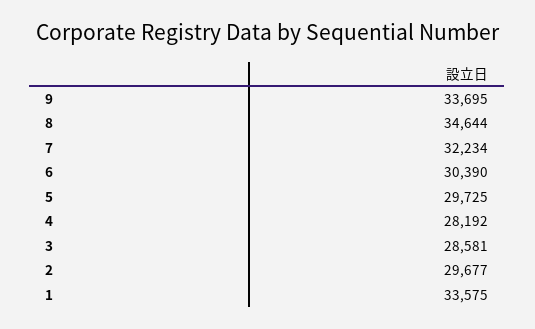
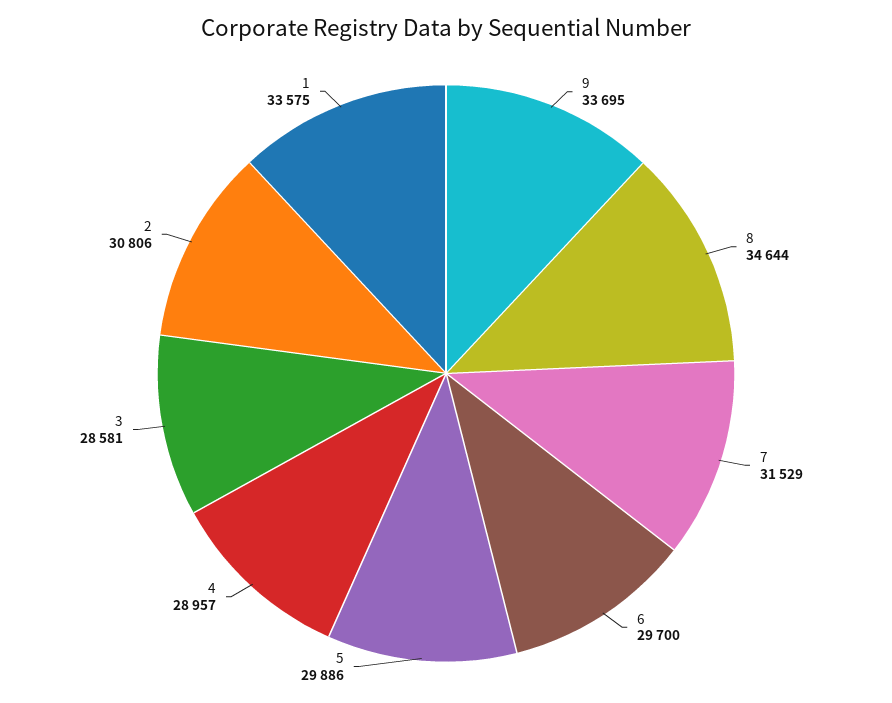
  {
    "9": 33695,
    "8": 34644,
-   "7": 32234,
+   "7": 31529,
-   "6": 30390,
+   "6": 29700,
-   "5": 29725,
+   "5": 29886,
-   "4": 28192,
+   "4": 28957,
    "3": 28581,
-   "2": 29677,
+   "2": 30806,
    "1": 33575
  }

